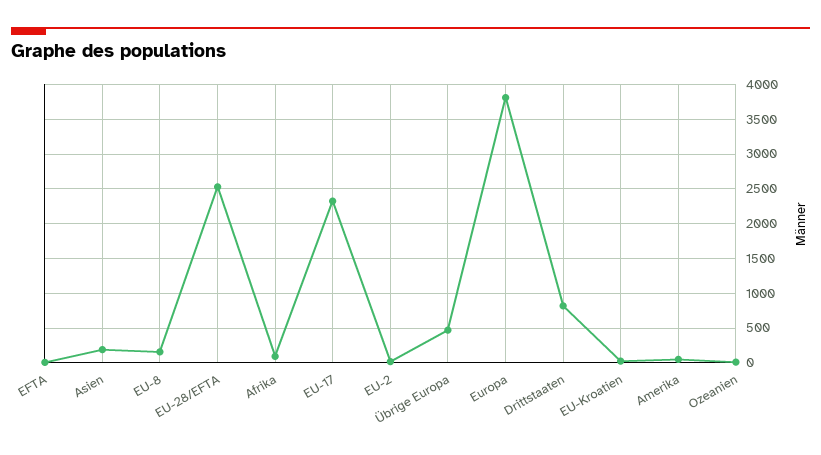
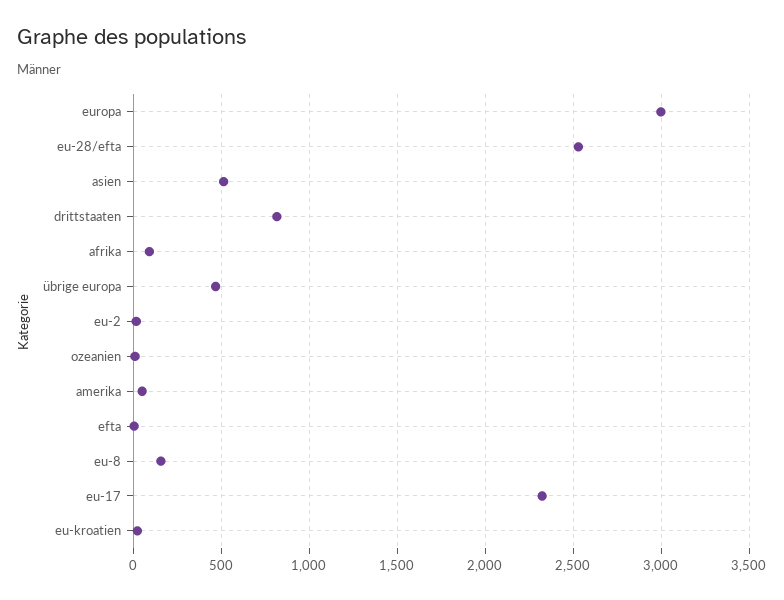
  {
    "EFTA": 0,
-   "Asien": 200,
+   "Asien": 500,
    "EU-8": 150,
    "EU-28/EFTA": 2550,
    "Afrika": 100,
    "EU-17": 2300,
    "EU-2": 0,
    "Übrige Europa": 450,
-   "Europa": 3800,
+   "Europa": 3000,
    "Drittstaaten": 800,
    "EU-Kroatien": 0,
    "Amerika": 50,
    "Ozeanien": 0
  }

